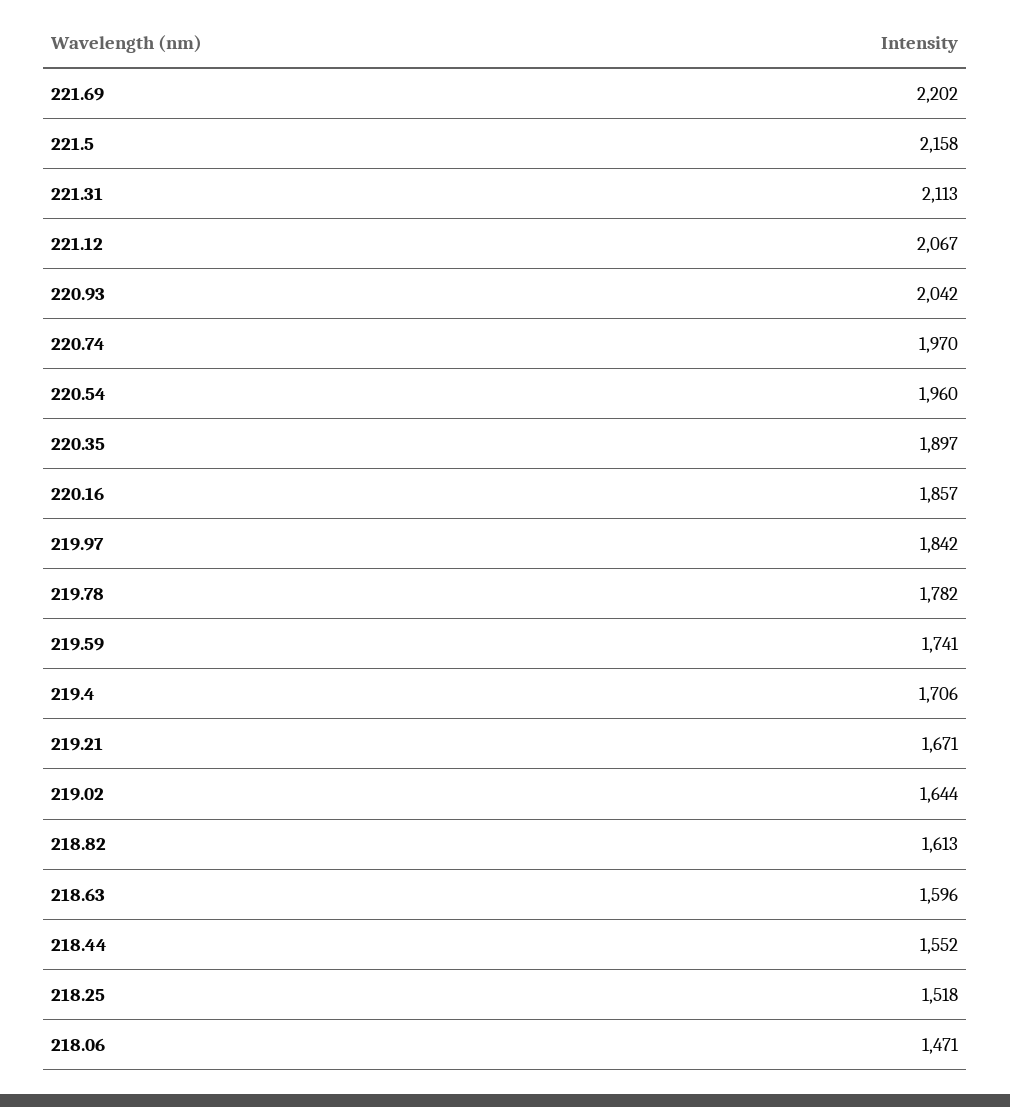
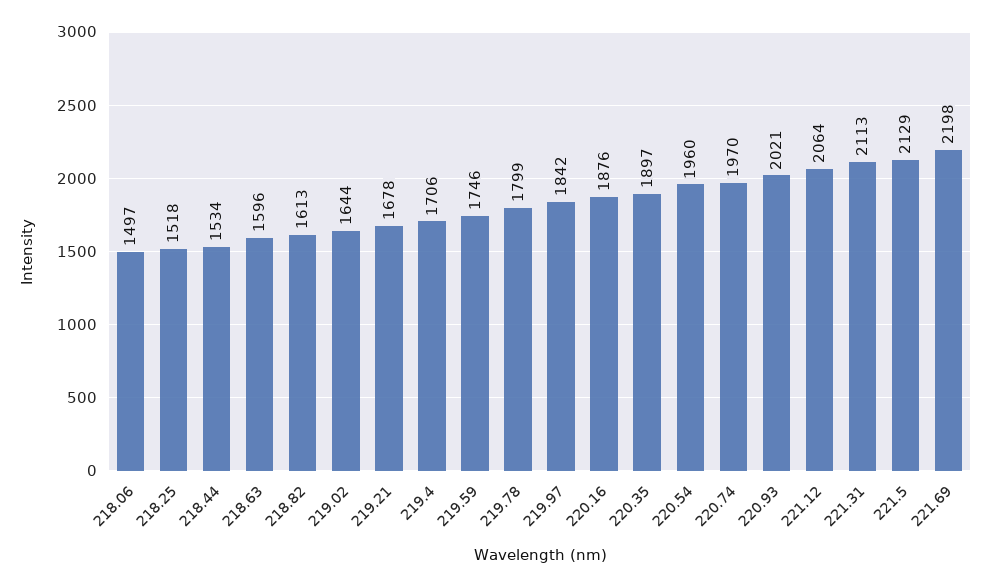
  {
-   "221.69": 2202,
+   "221.69": 2198,
-   "221.5": 2158,
+   "221.5": 2129,
    "221.31": 2113,
-   "221.12": 2067,
+   "221.12": 2064,
-   "220.93": 2042,
+   "220.93": 2021,
    "220.74": 1970,
    "220.54": 1960,
    "220.35": 1897,
-   "220.16": 1857,
+   "220.16": 1876,
    "219.97": 1842,
-   "219.78": 1782,
+   "219.78": 1799,
-   "219.59": 1741,
+   "219.59": 1746,
    "219.4": 1706,
-   "219.21": 1671,
+   "219.21": 1678,
    "219.02": 1644,
    "218.82": 1613,
    "218.63": 1596,
-   "218.44": 1552,
+   "218.44": 1534,
    "218.25": 1518,
-   "218.06": 1471
+   "218.06": 1497
  }

